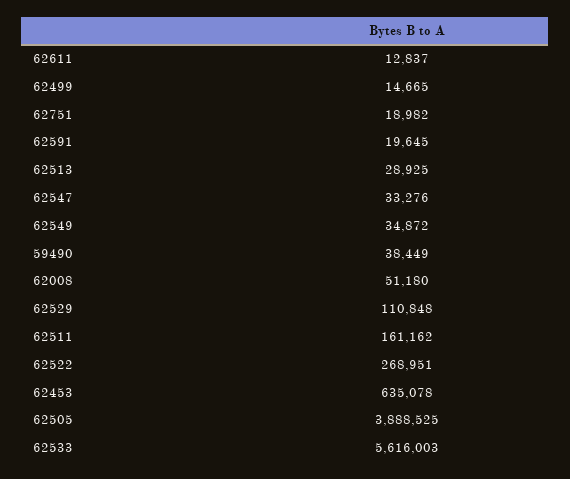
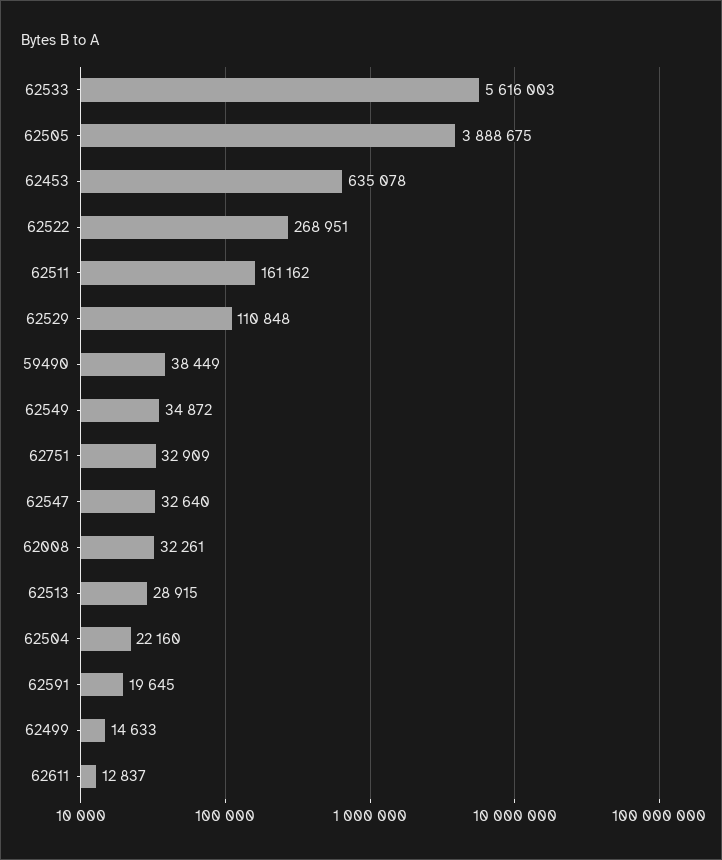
  {
    "62611": 12837,
-   "62499": 14665,
+   "62499": 14633,
-   "62751": 18982,
+   "62751": 32909,
    "62591": 19645,
-   "62513": 28925,
+   "62513": 28915,
-   "62547": 33276,
+   "62547": 32640,
    "62549": 34872,
    "59490": 38449,
-   "62008": 51180,
+   "62008": 32261,
    "62529": 110848,
    "62511": 161162,
    "62522": 268951,
    "62453": 635078,
-   "62505": 3888525,
+   "62505": 3888675,
-   "62533": 5616003
+   "62533": 5616003,
+   "62504": 22160
  }

